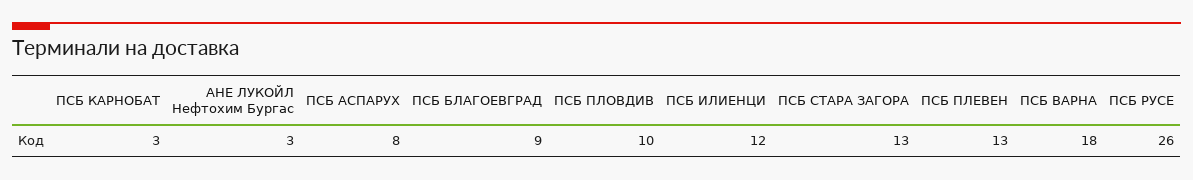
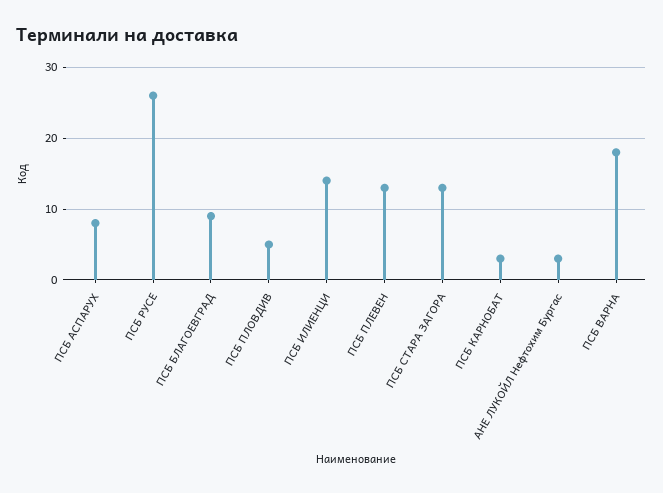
  {
    "ПСБ КАРНОБАТ": 3,
    "АНЕ ЛУКОЙЛ Нефтохим Бургас": 3,
    "ПСБ АСПАРУХ": 8,
    "ПСБ БЛАГОЕВГРАД": 9,
-   "ПСБ ПЛОВДИВ": 10,
+   "ПСБ ПЛОВДИВ": 5,
-   "ПСБ ИЛИEНЦИ": 12,
+   "ПСБ ИЛИEНЦИ": 14,
    "ПСБ СТАРА ЗАГОРА": 13,
    "ПСБ ПЛЕВЕН": 13,
    "ПСБ ВАРНА": 18,
    "ПСБ РУСЕ": 26
  }

